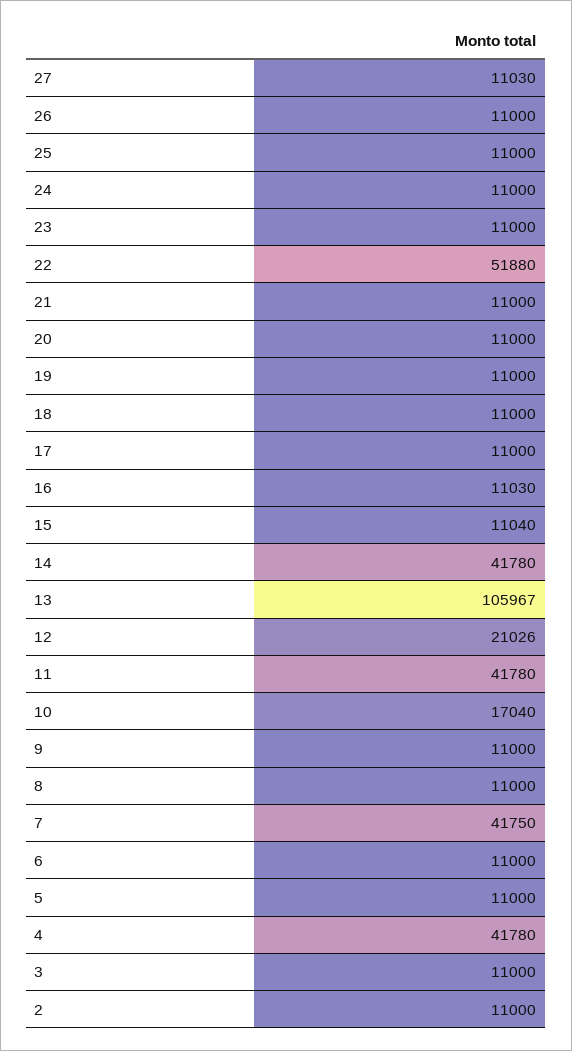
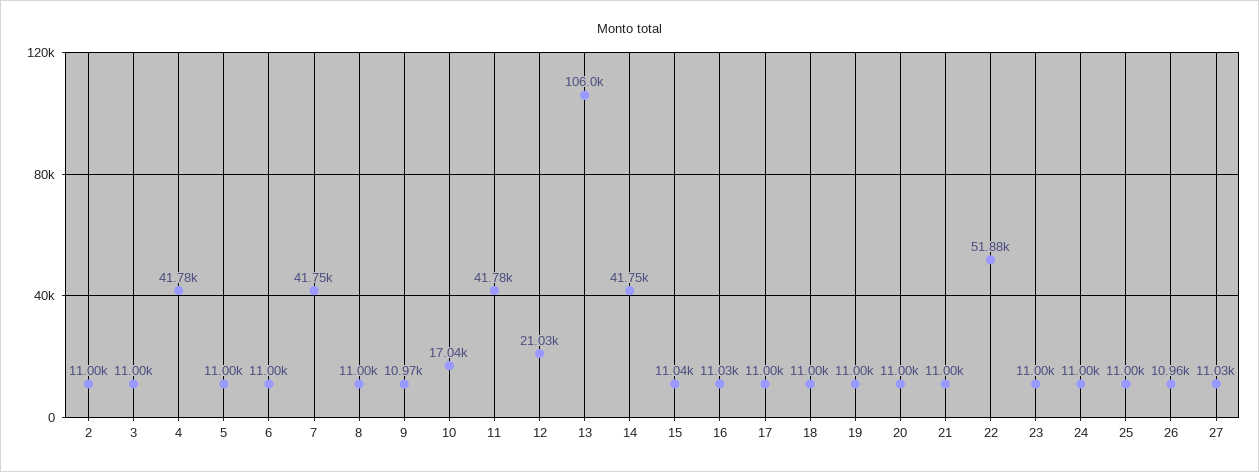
  {
    "27": 11030,
-   "26": 11000,
+   "26": 10960,
    "25": 11000,
    "24": 11000,
    "23": 11000,
    "22": 51880,
    "21": 11000,
    "20": 11000,
    "19": 11000,
    "18": 11000,
    "17": 11000,
    "16": 11030,
    "15": 11040,
-   "14": 41780,
+   "14": 41750,
    "13": 105967,
    "12": 21026,
    "11": 41780,
    "10": 17040,
-   "9": 11000,
+   "9": 10970,
    "8": 11000,
    "7": 41750,
    "6": 11000,
    "5": 11000,
    "4": 41780,
    "3": 11000,
    "2": 11000
  }

